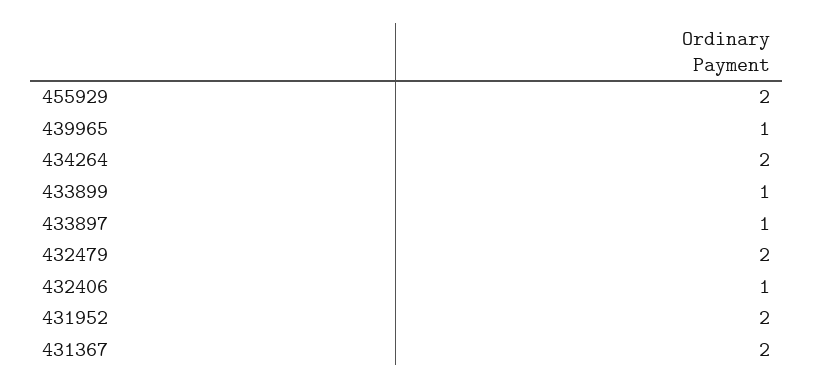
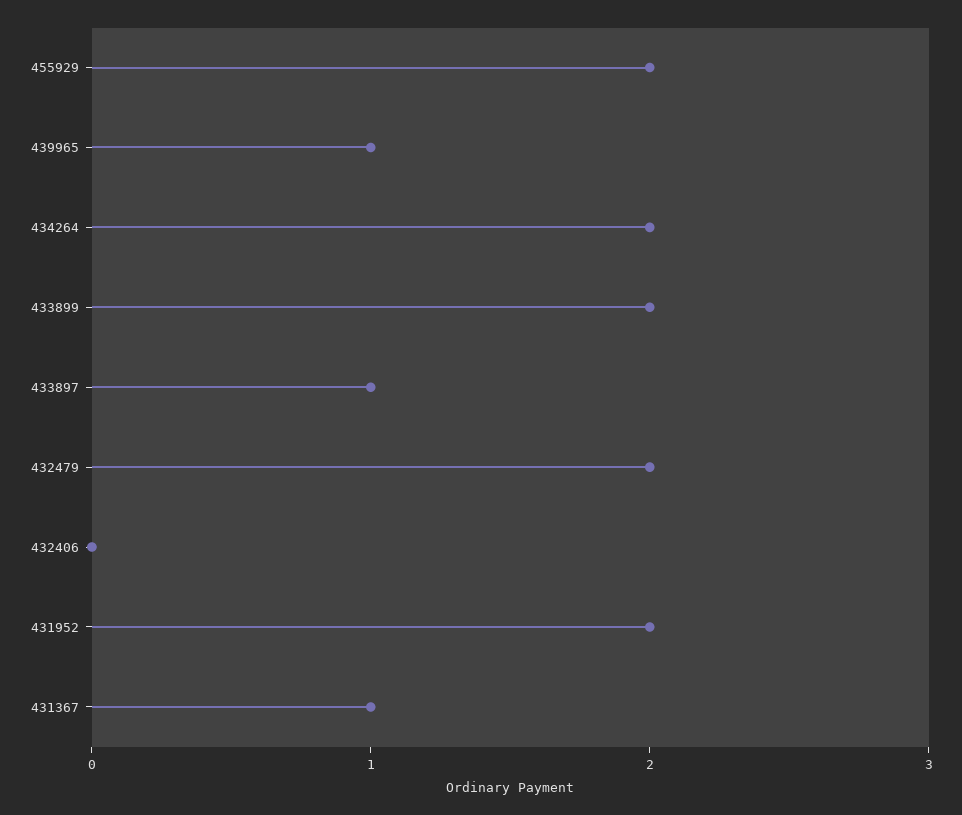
  {
    "455929": 2,
    "439965": 1,
    "434264": 2,
-   "433899": 1,
+   "433899": 2,
    "433897": 1,
    "432479": 2,
-   "432406": 1,
+   "432406": 0,
    "431952": 2,
-   "431367": 2
+   "431367": 1
  }

